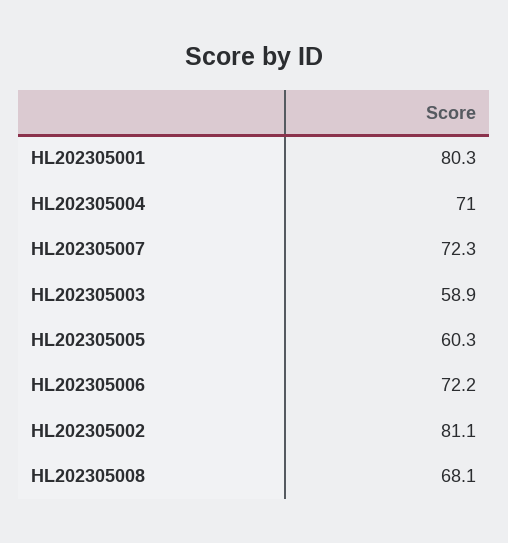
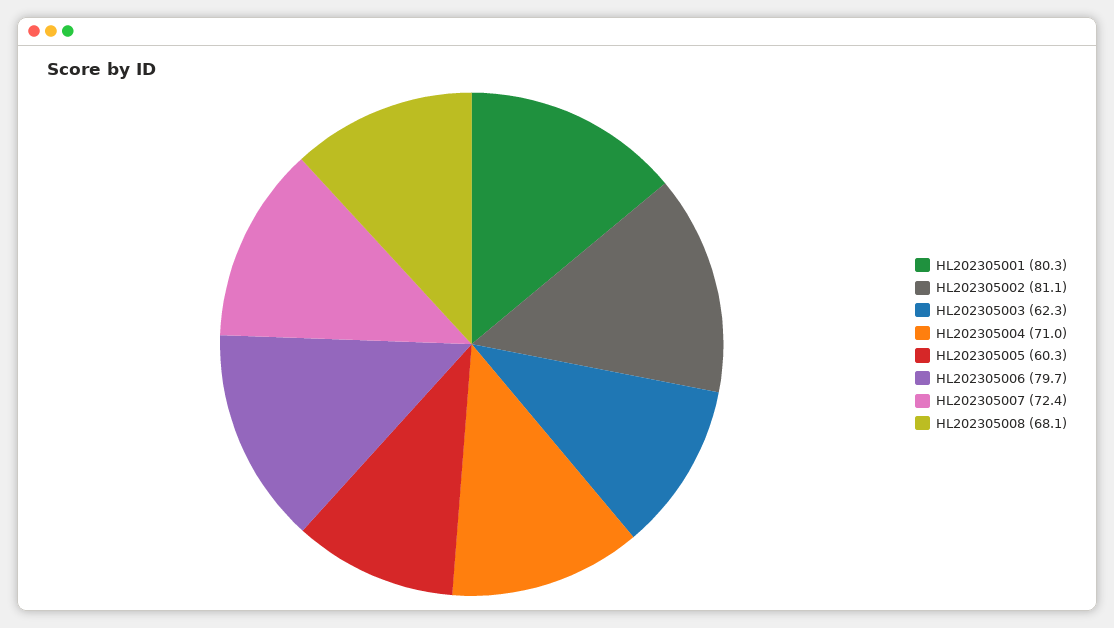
  {
    "HL202305001": 80.3,
    "HL202305004": 71,
-   "HL202305007": 72.3,
+   "HL202305007": 72.4,
-   "HL202305003": 58.9,
+   "HL202305003": 62.3,
    "HL202305005": 60.3,
-   "HL202305006": 72.2,
+   "HL202305006": 79.7,
    "HL202305002": 81.1,
    "HL202305008": 68.1
  }

